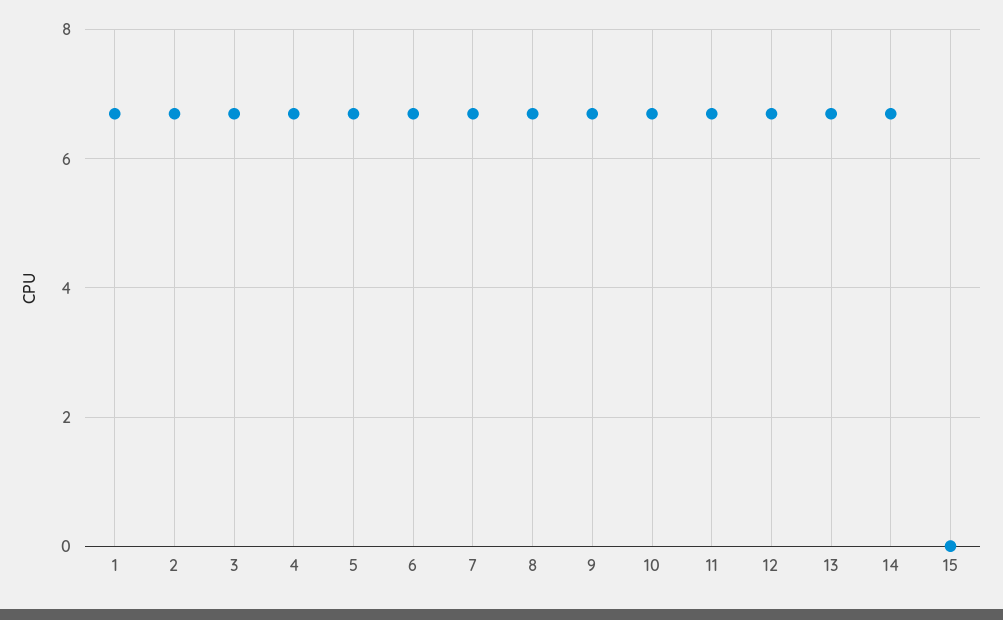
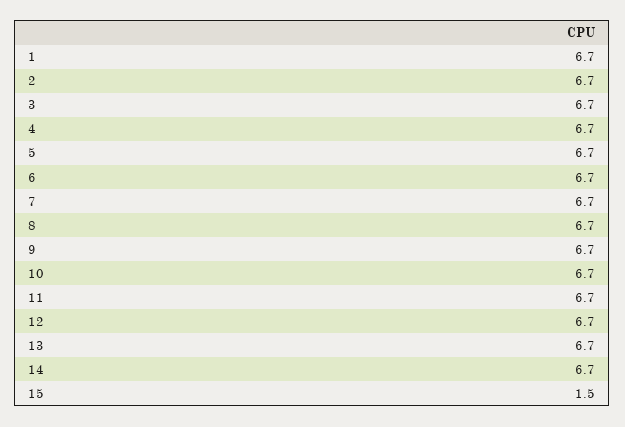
  {
    "1": 6.7,
    "2": 6.7,
    "3": 6.7,
    "4": 6.7,
    "5": 6.7,
    "6": 6.7,
    "7": 6.7,
    "8": 6.7,
    "9": 6.7,
    "10": 6.7,
    "11": 6.7,
    "12": 6.7,
    "13": 6.7,
    "14": 6.7,
-   "15": 0
+   "15": 1.5
  }

